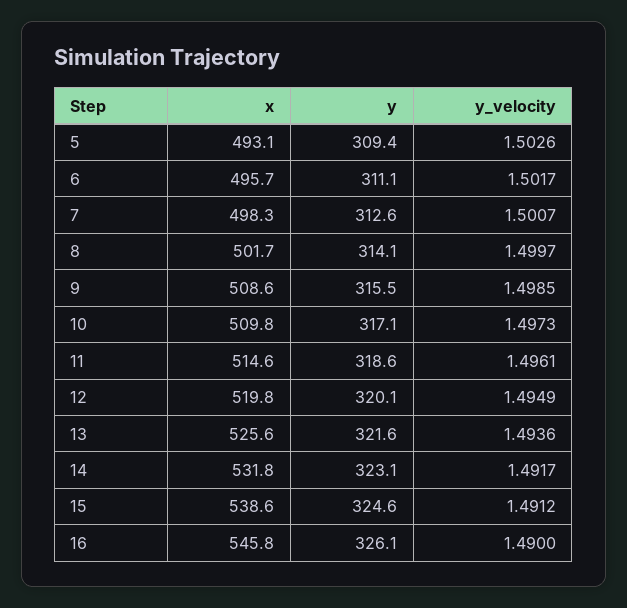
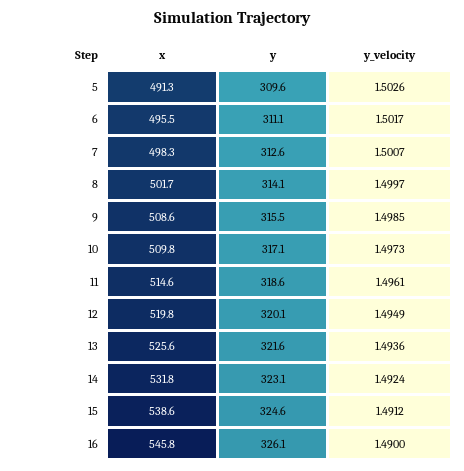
  {
    "x": {
-     "5": 493.1,
+     "5": 491.3,
-     "6": 495.7,
+     "6": 495.5,
      "7": 498.3,
      "8": 501.7,
      "9": 508.6,
      "10": 509.8,
      "11": 514.6,
      "12": 519.8,
      "13": 525.6,
      "14": 531.8,
      "15": 538.6,
      "16": 545.8
    },
    "y": {
-     "5": 309.4,
+     "5": 309.6,
      "6": 311.1,
      "7": 312.6,
      "8": 314.1,
      "9": 315.5,
      "10": 317.1,
      "11": 318.6,
      "12": 320.1,
      "13": 321.6,
      "14": 323.1,
      "15": 324.6,
      "16": 326.1
    },
    "y_velocity": {
      "5": 1.5026,
      "6": 1.5017,
      "7": 1.5007,
      "8": 1.4997,
      "9": 1.4985,
      "10": 1.4973,
      "11": 1.4961,
      "12": 1.4949,
      "13": 1.4936,
-     "14": 1.4917,
+     "14": 1.4924,
      "15": 1.4912,
      "16": 1.49
    }
  }

